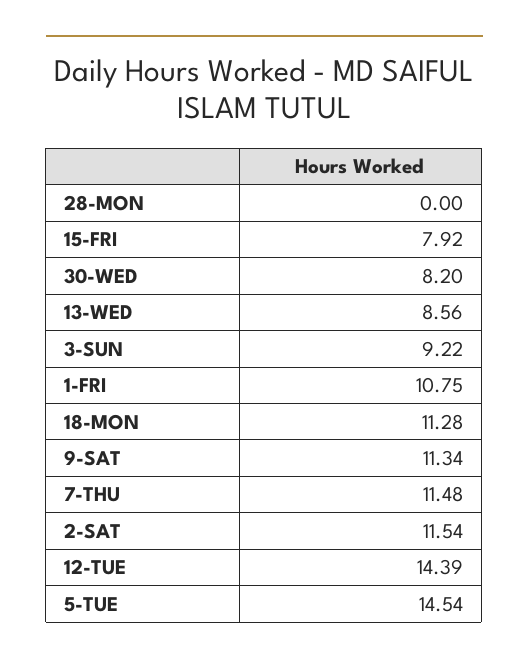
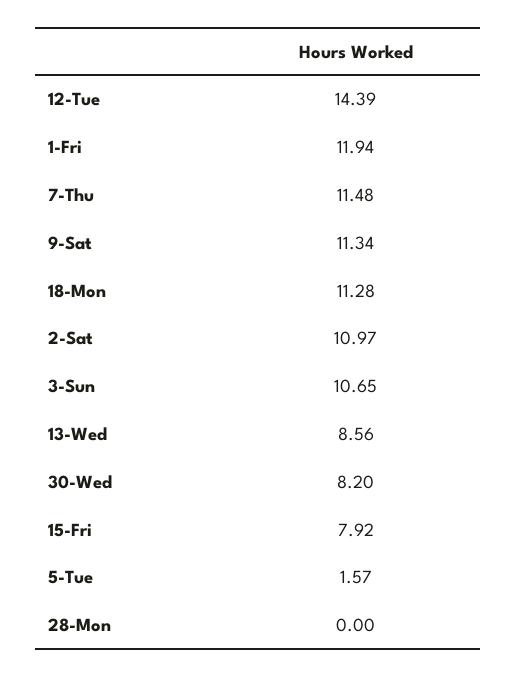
  {
    "28-MON": 0,
    "15-FRI": 7.92,
    "30-WED": 8.2,
    "13-WED": 8.56,
-   "3-SUN": 9.22,
+   "3-SUN": 10.65,
-   "1-FRI": 10.75,
+   "1-FRI": 11.94,
    "18-MON": 11.28,
    "9-SAT": 11.34,
    "7-THU": 11.48,
-   "2-SAT": 11.54,
+   "2-SAT": 10.97,
    "12-TUE": 14.39,
-   "5-TUE": 14.54
+   "5-TUE": 1.57
  }

